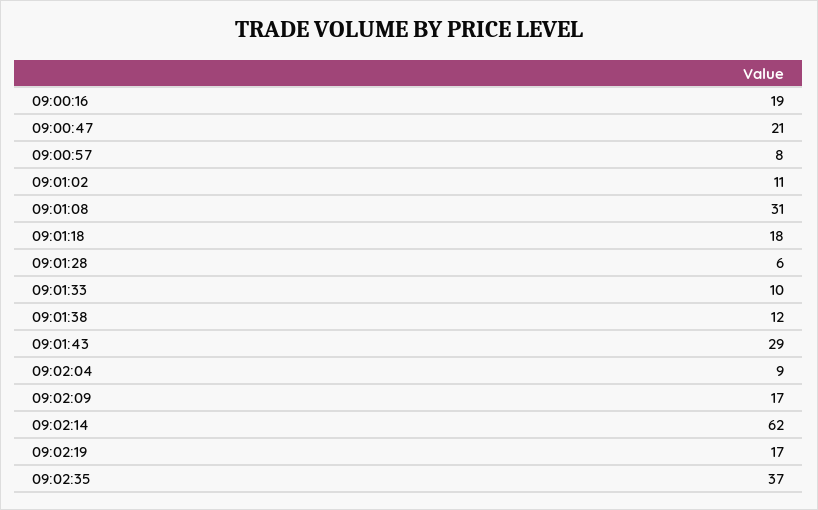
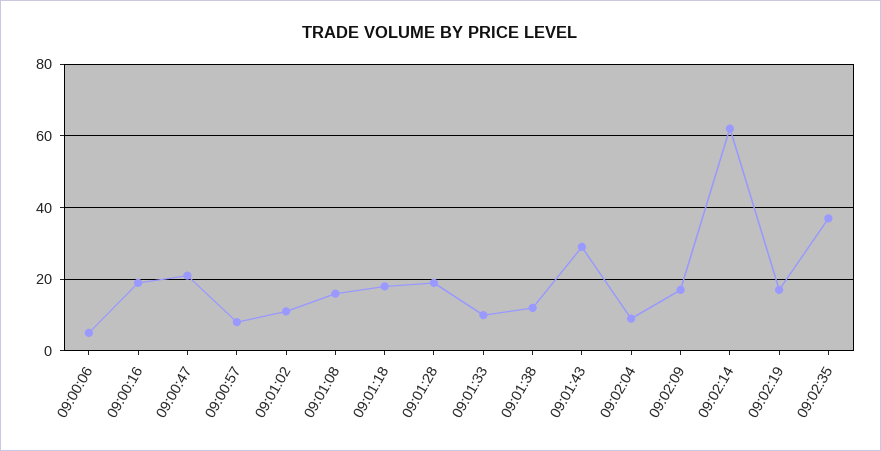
  {
    "09:00:16": 19,
    "09:00:47": 21,
    "09:00:57": 8,
    "09:01:02": 11,
-   "09:01:08": 31,
+   "09:01:08": 15,
    "09:01:18": 18,
-   "09:01:28": 6,
+   "09:01:28": 20,
    "09:01:33": 10,
    "09:01:38": 12,
    "09:01:43": 29,
    "09:02:04": 9,
    "09:02:09": 17,
    "09:02:14": 62,
    "09:02:19": 17,
-   "09:02:35": 37
+   "09:02:35": 37,
+   "09:00:06": 5
  }

